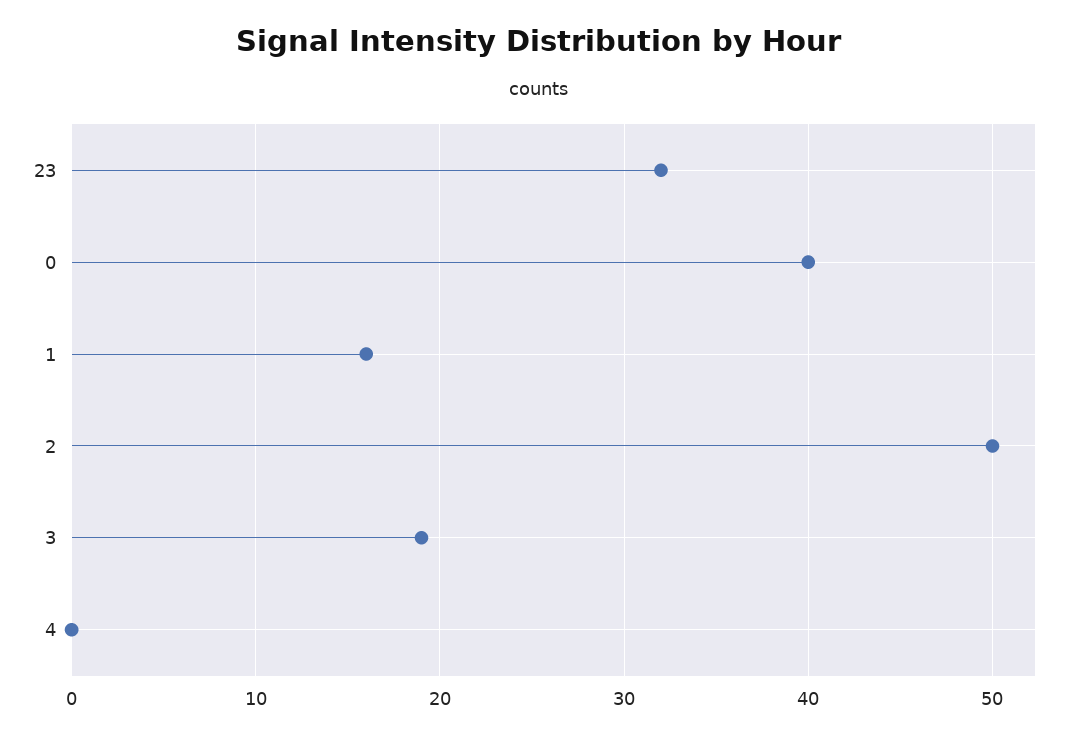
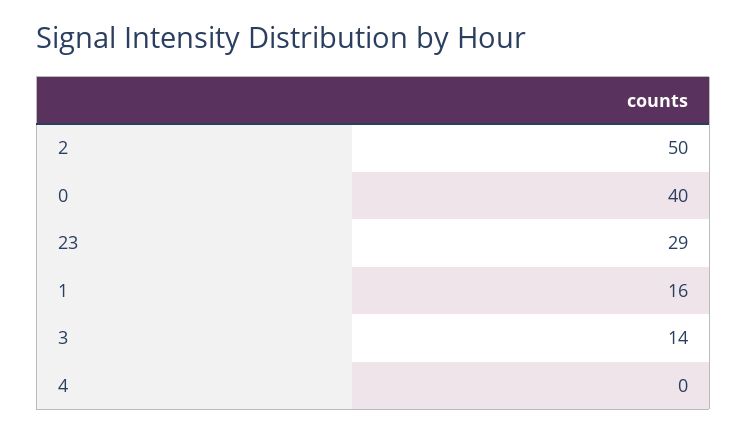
  {
-   "23": 32,
+   "23": 29,
    "0": 40,
    "1": 16,
    "2": 50,
-   "3": 19,
+   "3": 14,
    "4": 0
  }

